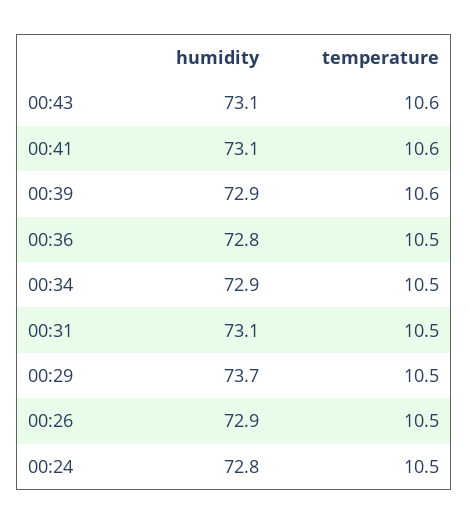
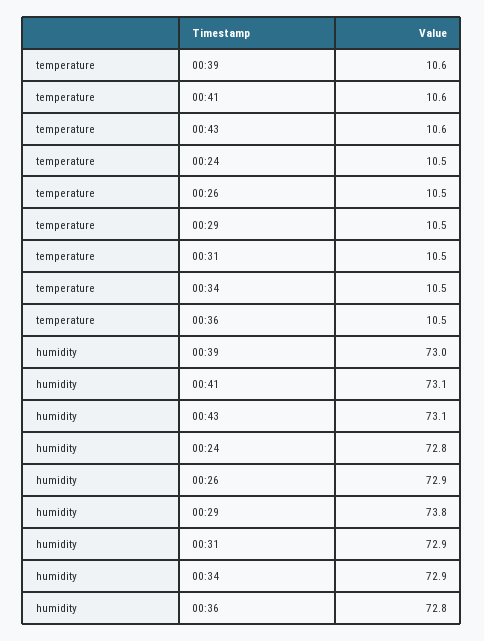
  {
    "humidity": {
      "00:43": 73.1,
      "00:41": 73.1,
-     "00:39": 72.9,
+     "00:39": 73,
      "00:36": 72.8,
      "00:34": 72.9,
-     "00:31": 73.1,
+     "00:31": 72.9,
-     "00:29": 73.7,
+     "00:29": 73.8,
      "00:26": 72.9,
      "00:24": 72.8
    },
    "temperature": {
      "00:43": 10.6,
      "00:41": 10.6,
      "00:39": 10.6,
      "00:36": 10.5,
      "00:34": 10.5,
      "00:31": 10.5,
      "00:29": 10.5,
      "00:26": 10.5,
      "00:24": 10.5
    }
  }

